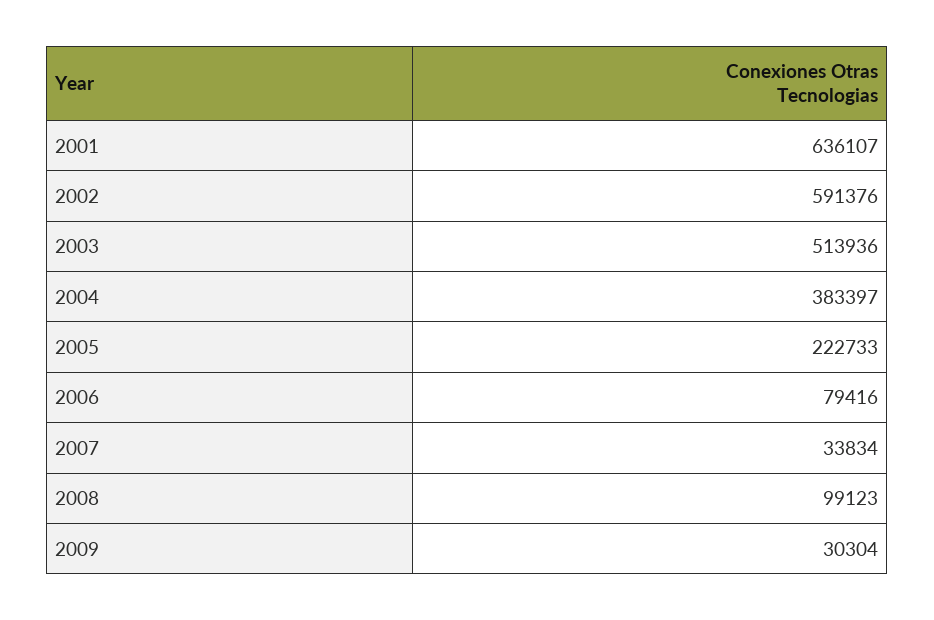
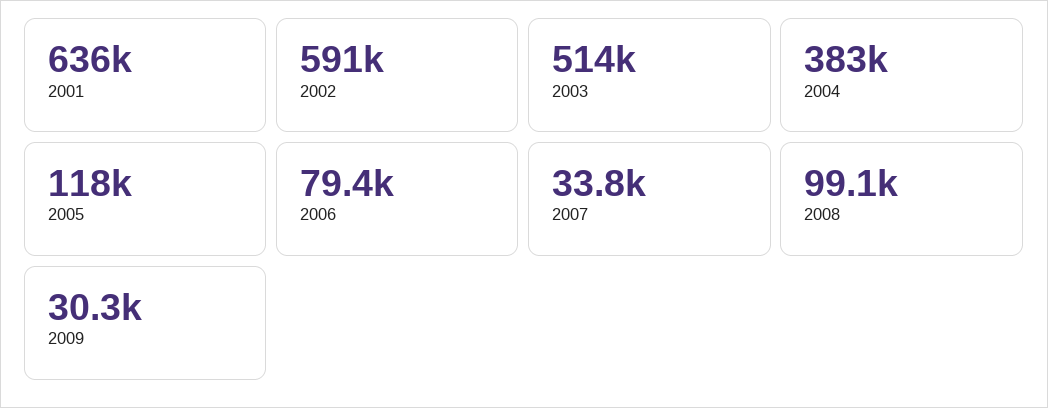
  {
    "2001": 636107,
    "2002": 591376,
    "2003": 513936,
    "2004": 383397,
-   "2005": 222733,
+   "2005": 118000,
    "2006": 79416,
    "2007": 33834,
    "2008": 99123,
    "2009": 30304
  }

